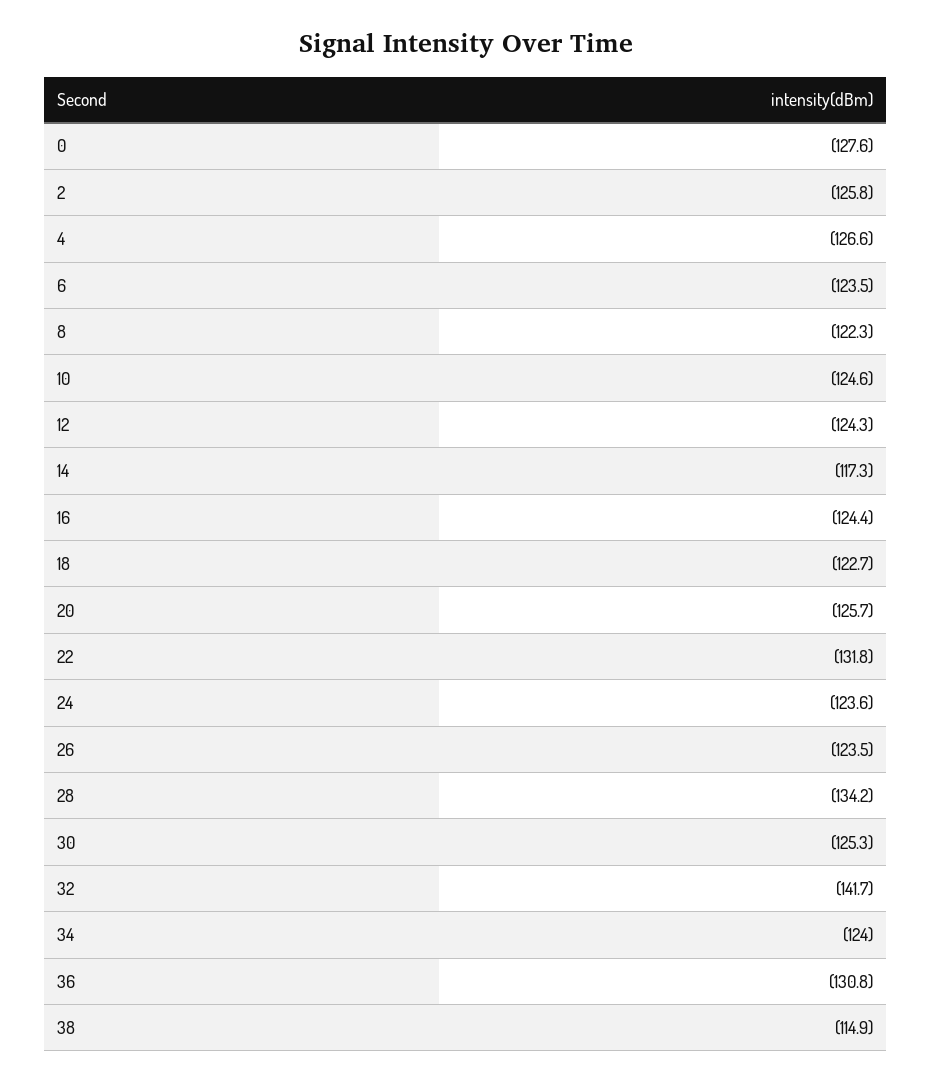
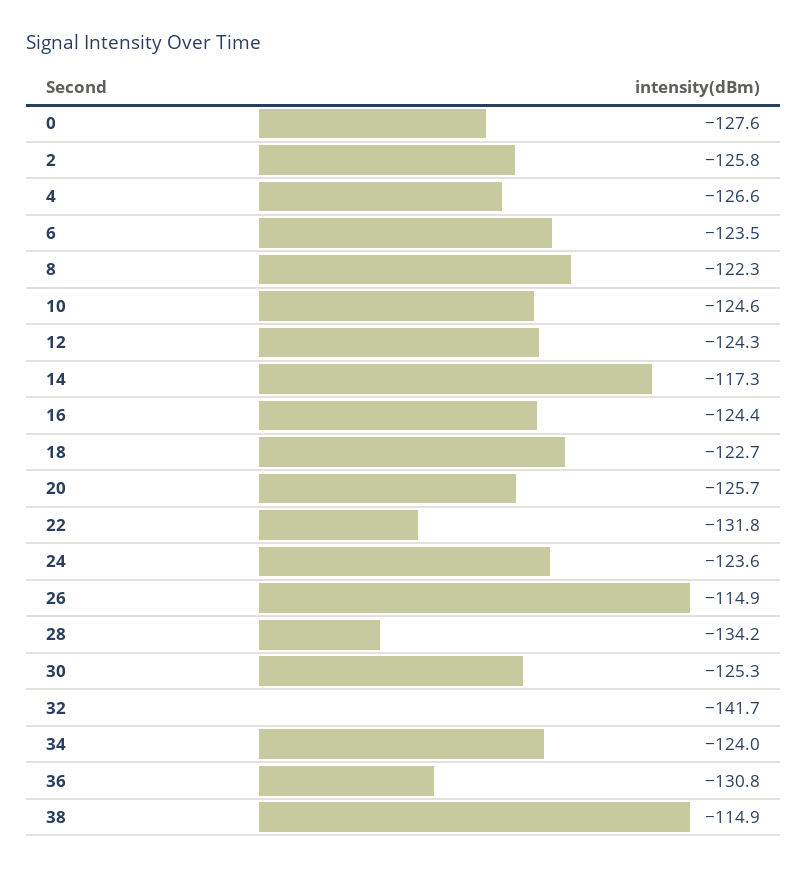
  {
    "0": -127.6,
    "2": -125.8,
    "4": -126.6,
    "6": -123.5,
    "8": -122.3,
    "10": -124.6,
    "12": -124.3,
    "14": -117.3,
    "16": -124.4,
    "18": -122.7,
    "20": -125.7,
    "22": -131.8,
    "24": -123.6,
-   "26": -123.5,
+   "26": -114.9,
    "28": -134.2,
    "30": -125.3,
    "32": -141.7,
    "34": -124,
    "36": -130.8,
    "38": -114.9
  }

